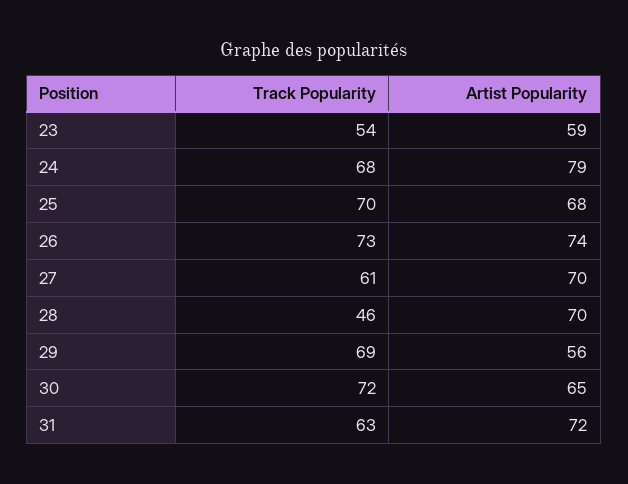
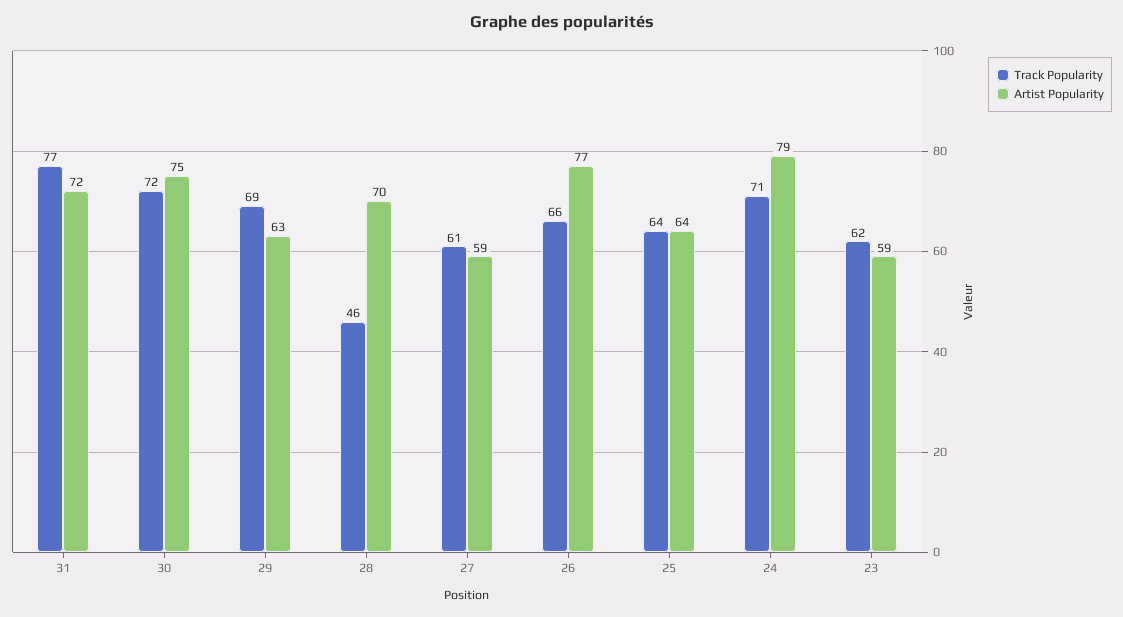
  {
    "Track Popularity": {
-     "23": 54,
+     "23": 62,
-     "24": 68,
+     "24": 71,
-     "25": 70,
+     "25": 64,
-     "26": 73,
+     "26": 66,
      "27": 61,
      "28": 46,
      "29": 69,
      "30": 72,
-     "31": 63
+     "31": 77
    },
    "Artist Popularity": {
      "23": 59,
      "24": 79,
-     "25": 68,
+     "25": 64,
-     "26": 74,
+     "26": 77,
-     "27": 70,
+     "27": 59,
      "28": 70,
-     "29": 56,
+     "29": 63,
-     "30": 65,
+     "30": 75,
      "31": 72
    }
  }

